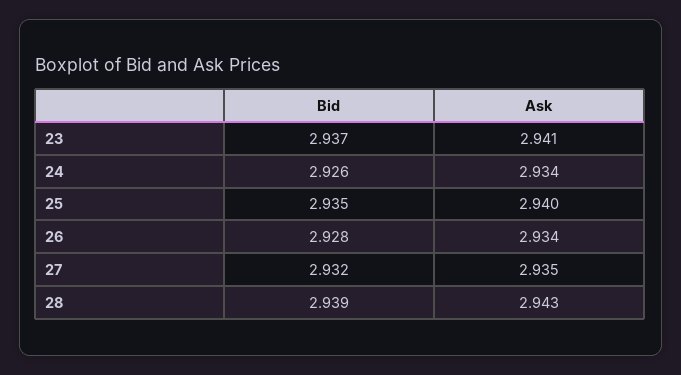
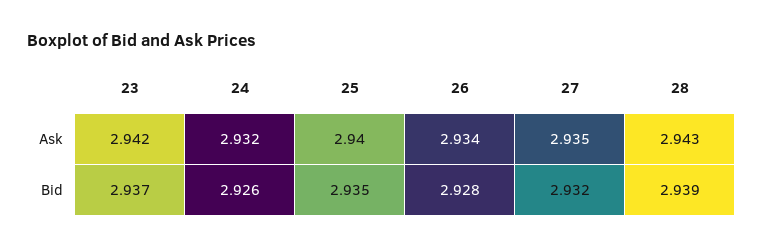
  {
    "Bid": {
      "23": 2.937,
      "24": 2.926,
      "25": 2.935,
      "26": 2.928,
      "27": 2.932,
      "28": 2.939
    },
    "Ask": {
-     "23": 2.941,
+     "23": 2.942,
-     "24": 2.934,
+     "24": 2.932,
      "25": 2.94,
      "26": 2.934,
      "27": 2.935,
      "28": 2.943
    }
  }

